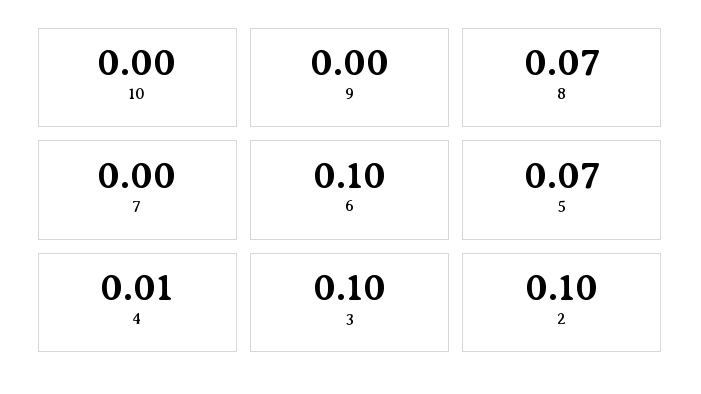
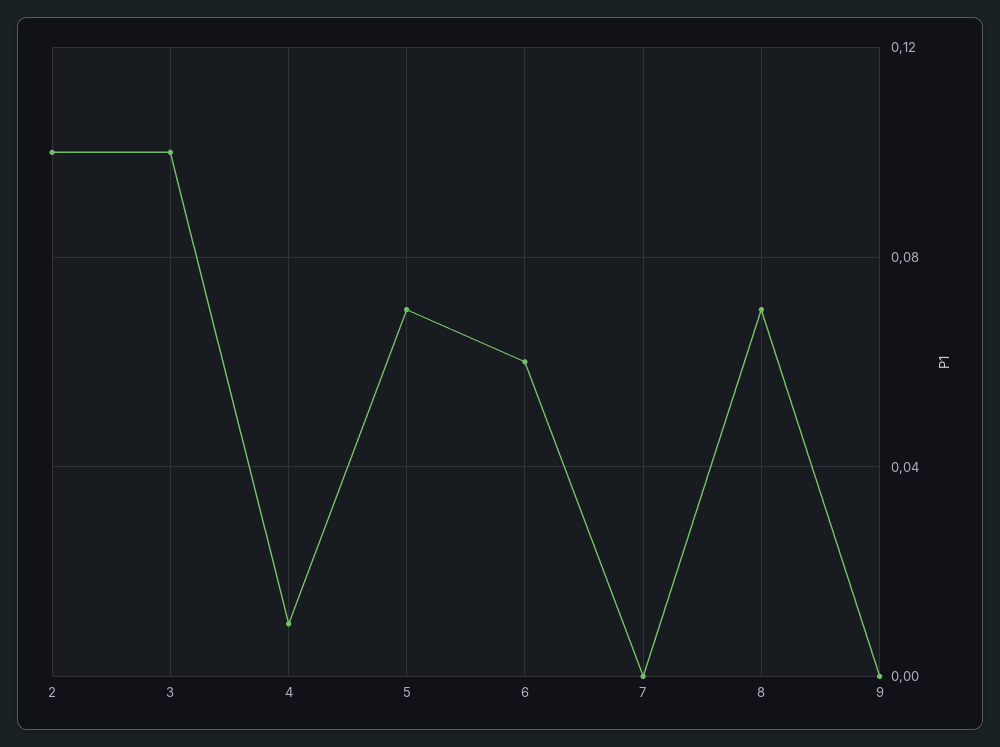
  {
-   "10": 0,
    "9": 0,
    "8": 0.07,
    "7": 0,
-   "6": 0.1,
+   "6": 0.06,
    "5": 0.07,
    "4": 0.01,
    "3": 0.1,
    "2": 0.1
  }

